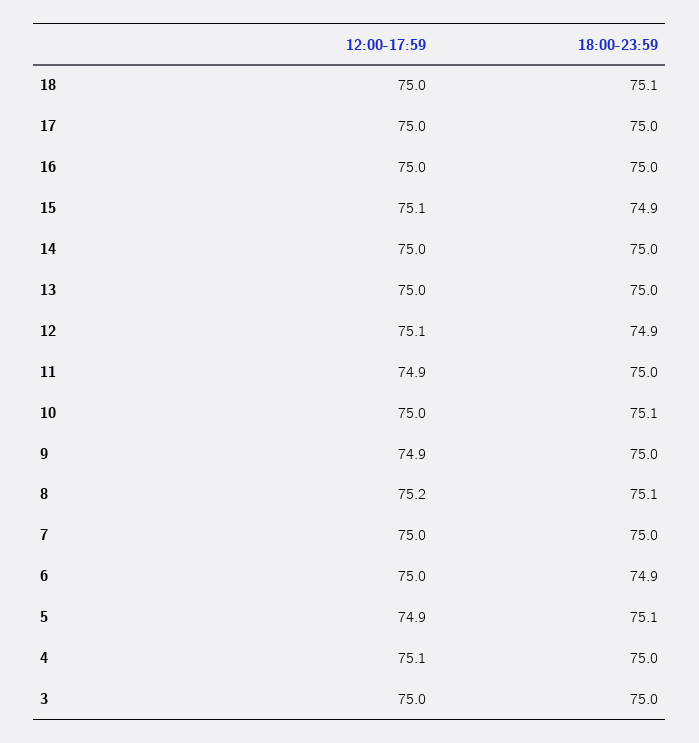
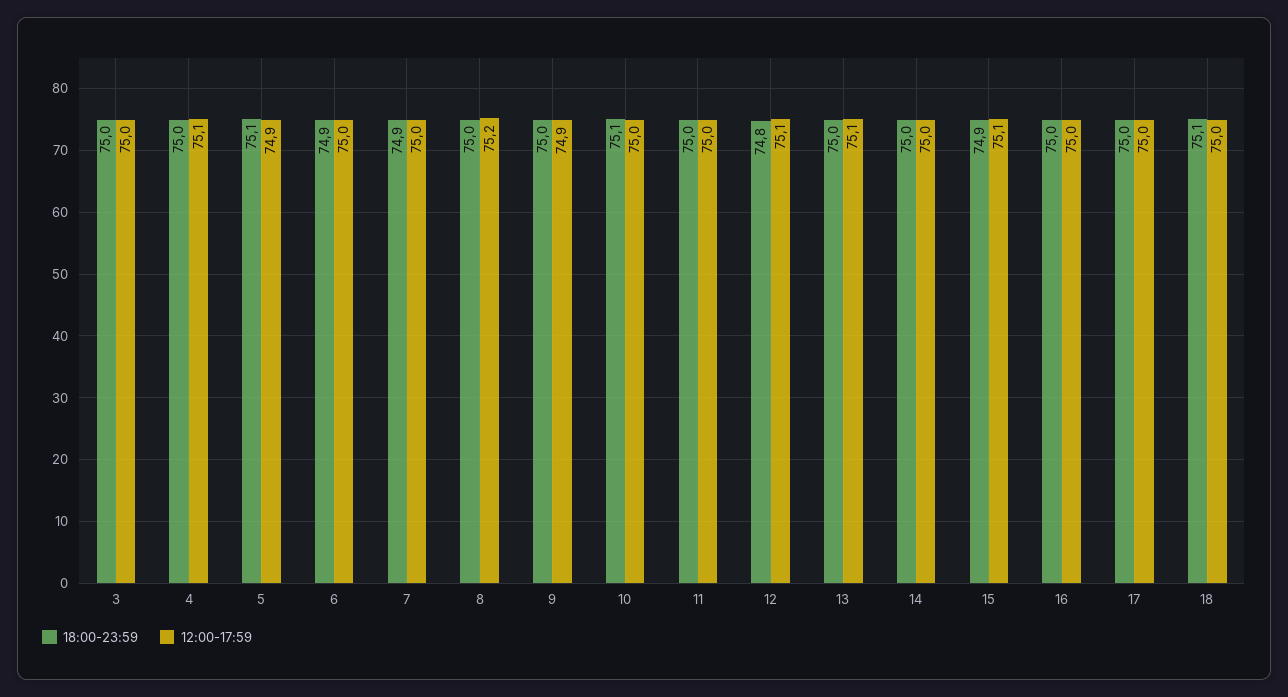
  {
    "12:00-17:59": {
      "18": 75,
      "17": 75,
      "16": 75,
      "15": 75.1,
      "14": 75,
-     "13": 75,
+     "13": 75.1,
      "12": 75.1,
-     "11": 74.9,
+     "11": 75,
      "10": 75,
      "9": 74.9,
      "8": 75.2,
      "7": 75,
      "6": 75,
      "5": 74.9,
      "4": 75.1,
      "3": 75
    },
    "18:00-23:59": {
      "18": 75.1,
      "17": 75,
      "16": 75,
      "15": 74.9,
      "14": 75,
      "13": 75,
-     "12": 74.9,
+     "12": 74.8,
      "11": 75,
      "10": 75.1,
      "9": 75,
-     "8": 75.1,
+     "8": 75,
-     "7": 75,
+     "7": 74.9,
      "6": 74.9,
      "5": 75.1,
      "4": 75,
      "3": 75
    }
  }

